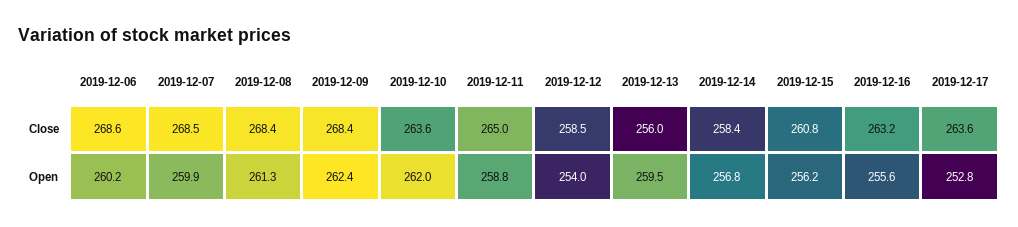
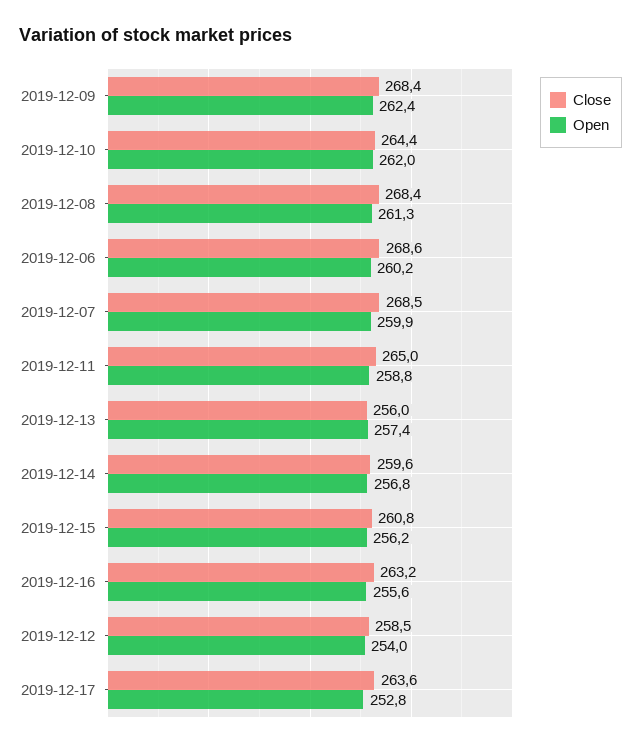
  {
    "Close": {
      "2019-12-06": 268.6,
      "2019-12-07": 268.5,
      "2019-12-08": 268.4,
      "2019-12-09": 268.4,
-     "2019-12-10": 263.6,
+     "2019-12-10": 264.4,
      "2019-12-11": 265,
      "2019-12-12": 258.5,
      "2019-12-13": 256,
-     "2019-12-14": 258.4,
+     "2019-12-14": 259.6,
      "2019-12-15": 260.8,
      "2019-12-16": 263.2,
      "2019-12-17": 263.6
    },
    "Open": {
      "2019-12-06": 260.2,
      "2019-12-07": 259.9,
      "2019-12-08": 261.3,
      "2019-12-09": 262.4,
      "2019-12-10": 262,
      "2019-12-11": 258.8,
      "2019-12-12": 254,
-     "2019-12-13": 259.5,
+     "2019-12-13": 257.4,
      "2019-12-14": 256.8,
      "2019-12-15": 256.2,
      "2019-12-16": 255.6,
      "2019-12-17": 252.8
    }
  }

